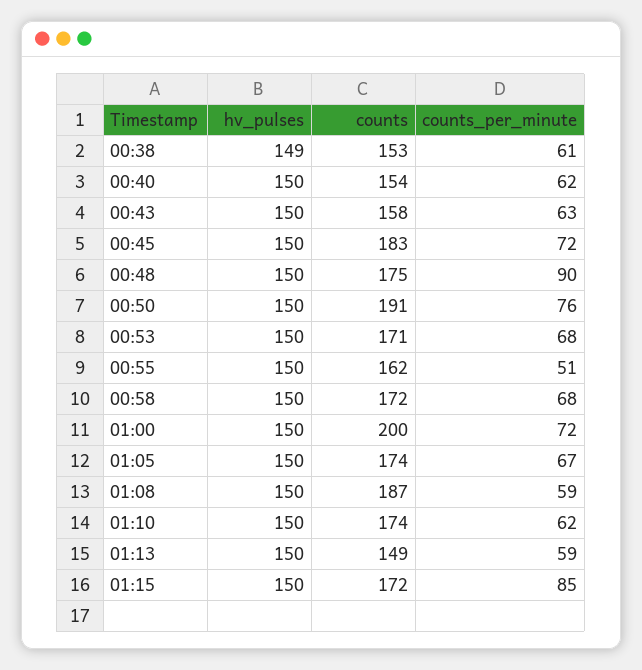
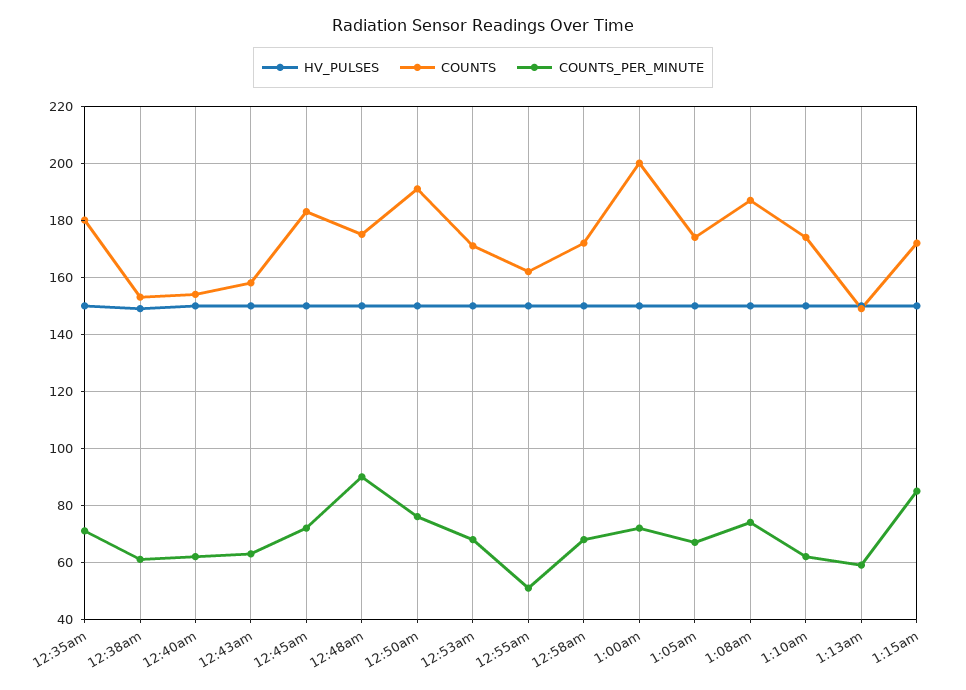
  {
    "hv_pulses": {
      "00:38": 149,
      "00:40": 150,
      "00:43": 150,
      "00:45": 150,
      "00:48": 150,
      "00:50": 150,
      "00:53": 150,
      "00:55": 150,
      "00:58": 150,
      "01:00": 150,
      "01:05": 150,
      "01:08": 150,
      "01:10": 150,
      "01:13": 150,
-     "01:15": 150
+     "01:15": 150,
+     "12:35am": 150
    },
    "counts": {
      "00:38": 153,
      "00:40": 154,
      "00:43": 158,
      "00:45": 183,
      "00:48": 175,
      "00:50": 191,
      "00:53": 171,
      "00:55": 162,
      "00:58": 172,
      "01:00": 200,
      "01:05": 174,
      "01:08": 187,
      "01:10": 174,
      "01:13": 149,
-     "01:15": 172
+     "01:15": 172,
+     "12:35am": 180
    },
    "counts_per_minute": {
      "00:38": 61,
      "00:40": 62,
      "00:43": 63,
      "00:45": 72,
      "00:48": 90,
      "00:50": 76,
      "00:53": 68,
      "00:55": 51,
      "00:58": 68,
      "01:00": 72,
      "01:05": 67,
-     "01:08": 59,
+     "01:08": 75,
      "01:10": 62,
      "01:13": 59,
-     "01:15": 85
+     "01:15": 85,
+     "12:35am": 70
    }
  }

